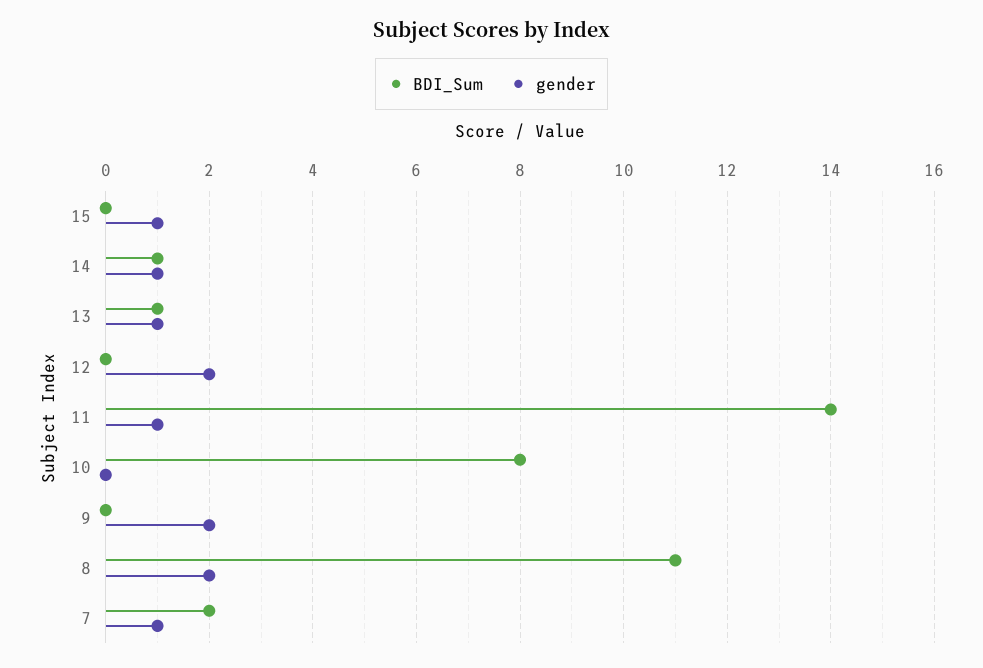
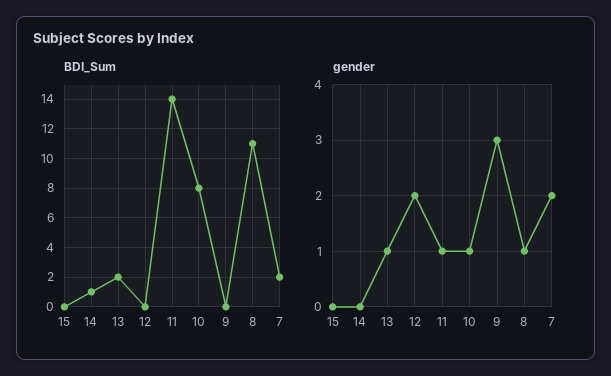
  {
    "BDI_Sum": {
      "15": 0,
      "14": 1,
-     "13": 1,
+     "13": 2,
      "12": 0,
      "11": 14,
      "10": 8,
      "9": 0,
      "8": 11,
      "7": 2
    },
    "gender": {
-     "15": 1,
+     "15": 0,
-     "14": 1,
+     "14": 0,
      "13": 1,
      "12": 2,
      "11": 1,
-     "10": 0,
+     "10": 1,
-     "9": 2,
+     "9": 3,
-     "8": 2,
+     "8": 1,
-     "7": 1
+     "7": 2
    }
  }

